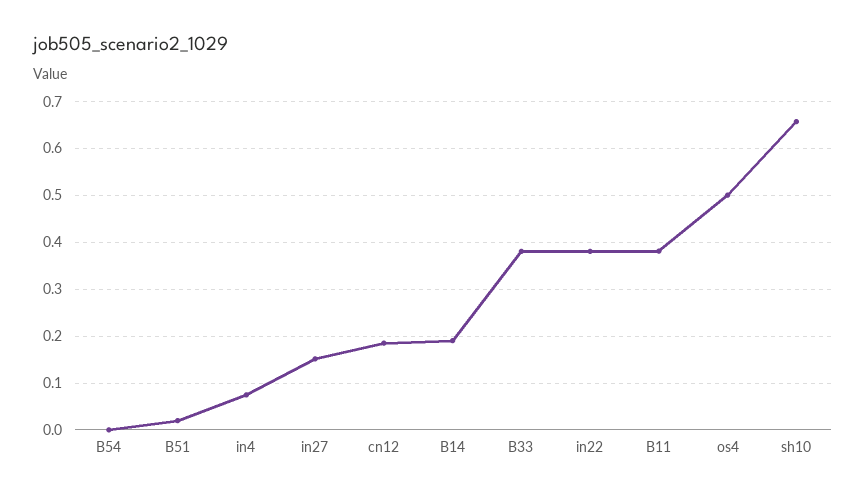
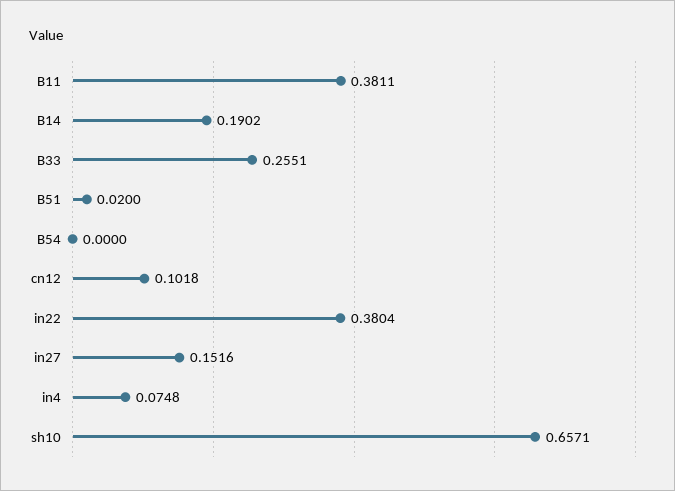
  {
    "B54": 0,
    "B51": 0.02,
    "in4": 0.0748,
    "in27": 0.1516,
-   "cn12": 0.18,
+   "cn12": 0.1018,
    "B14": 0.1902,
-   "B33": 0.38,
+   "B33": 0.2551,
    "in22": 0.3804,
    "B11": 0.3811,
-   "os4": 0.5,
    "sh10": 0.6571
  }

